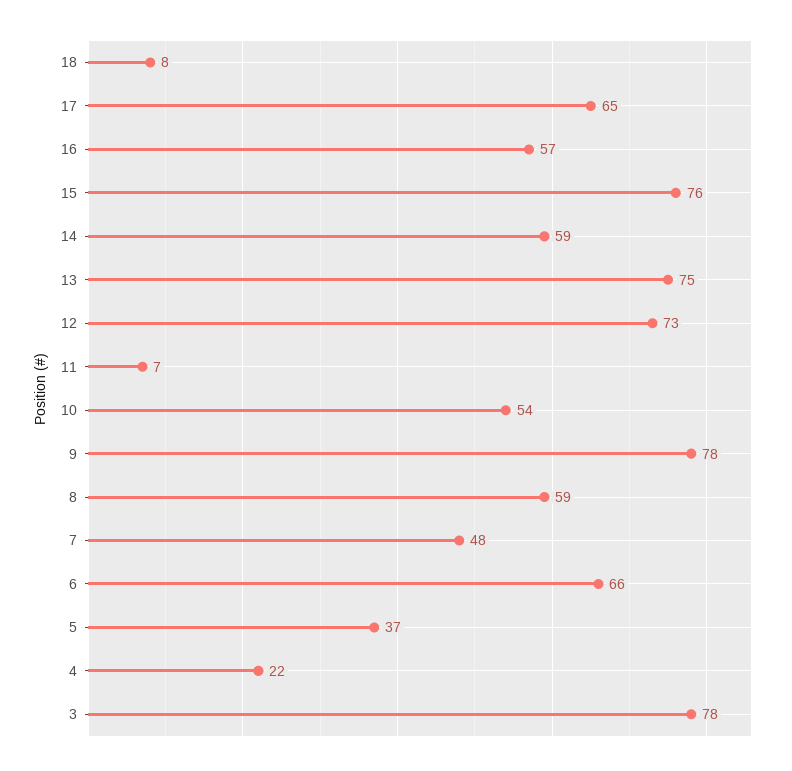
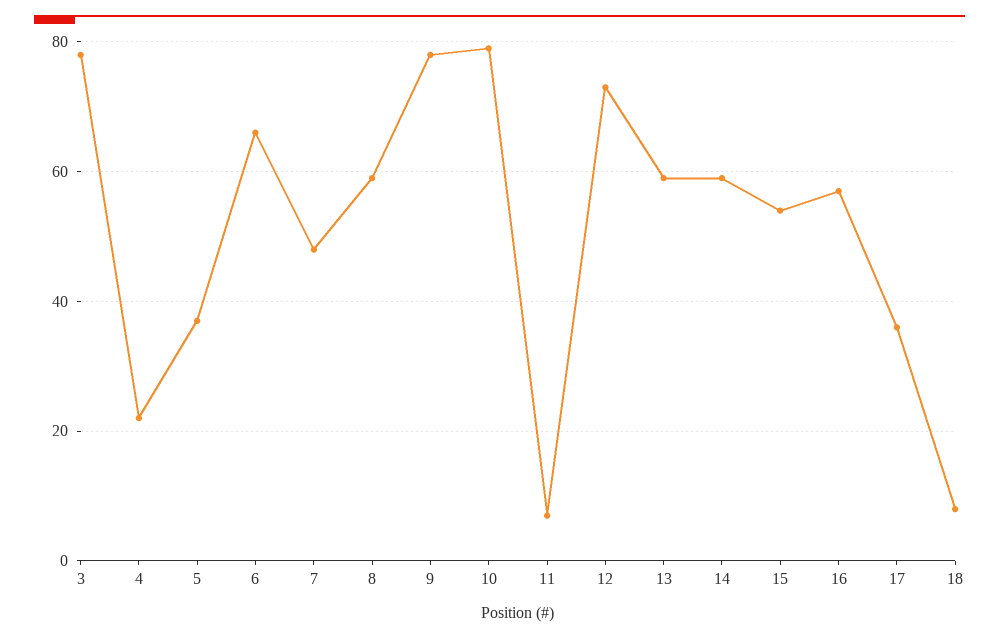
  {
    "18": 8,
-   "17": 65,
+   "17": 35,
    "16": 57,
-   "15": 76,
+   "15": 55,
    "14": 59,
-   "13": 75,
+   "13": 60,
    "12": 73,
    "11": 7,
-   "10": 54,
+   "10": 80,
    "9": 78,
    "8": 59,
    "7": 48,
    "6": 66,
    "5": 37,
    "4": 22,
    "3": 78
  }

